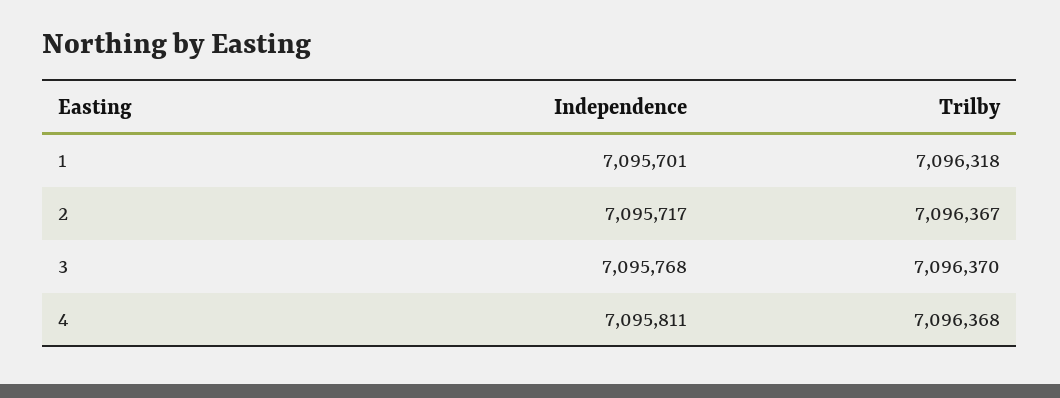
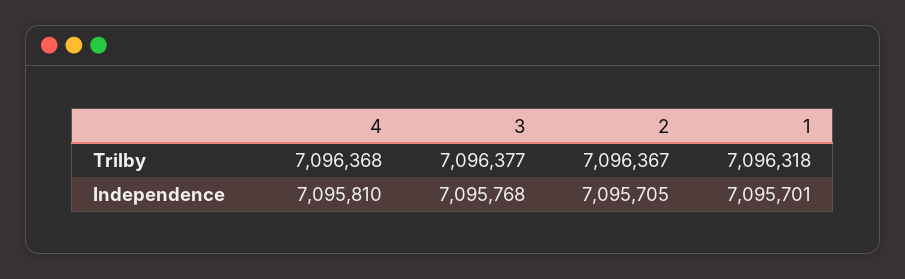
  {
    "Independence": {
      "1": 7095701,
-     "2": 7095717,
+     "2": 7095705,
      "3": 7095768,
-     "4": 7095811
+     "4": 7095810
    },
    "Trilby": {
      "1": 7096318,
      "2": 7096367,
-     "3": 7096370,
+     "3": 7096377,
      "4": 7096368
    }
  }

